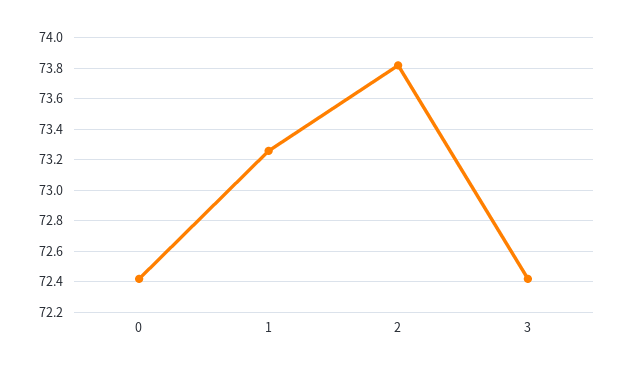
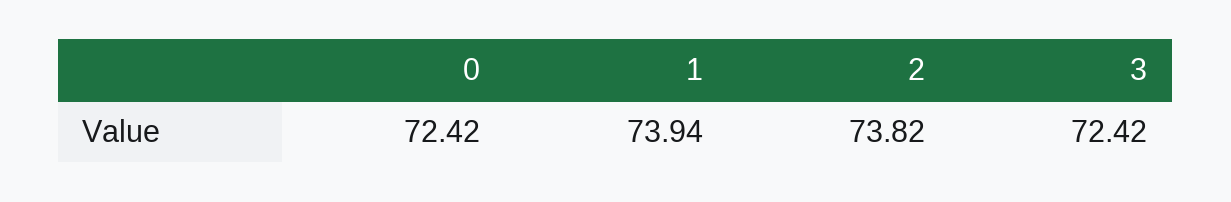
  {
    "0": 72.42,
-   "1": 73.25,
+   "1": 73.94,
    "2": 73.82,
    "3": 72.42
  }

